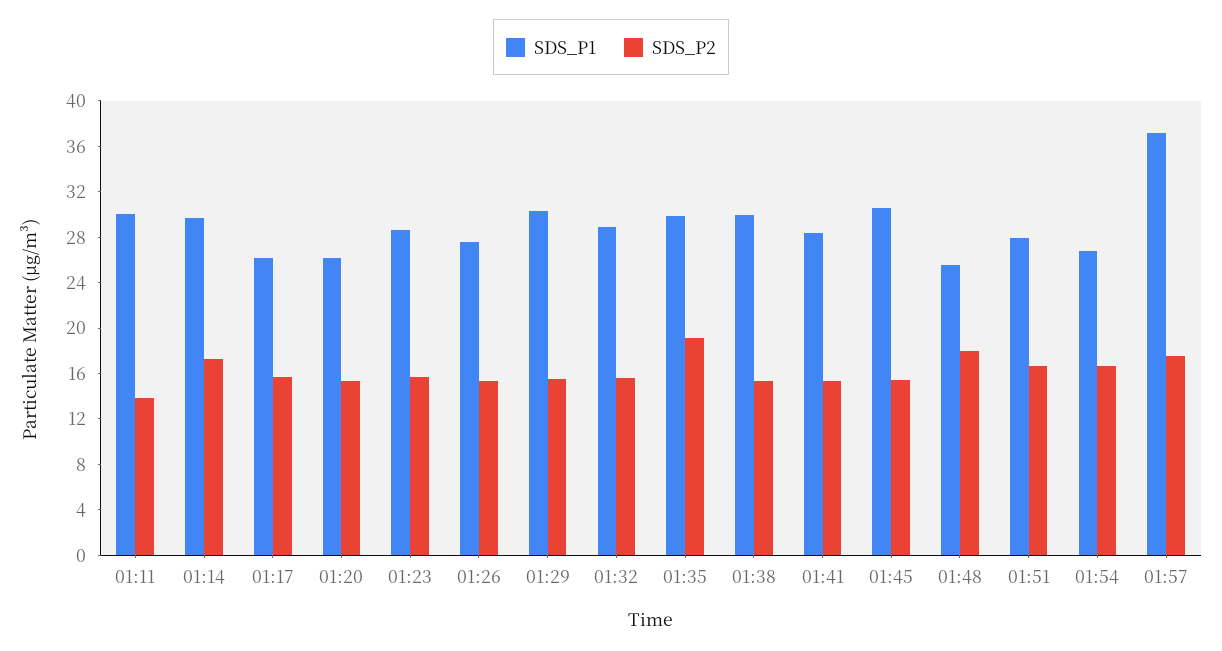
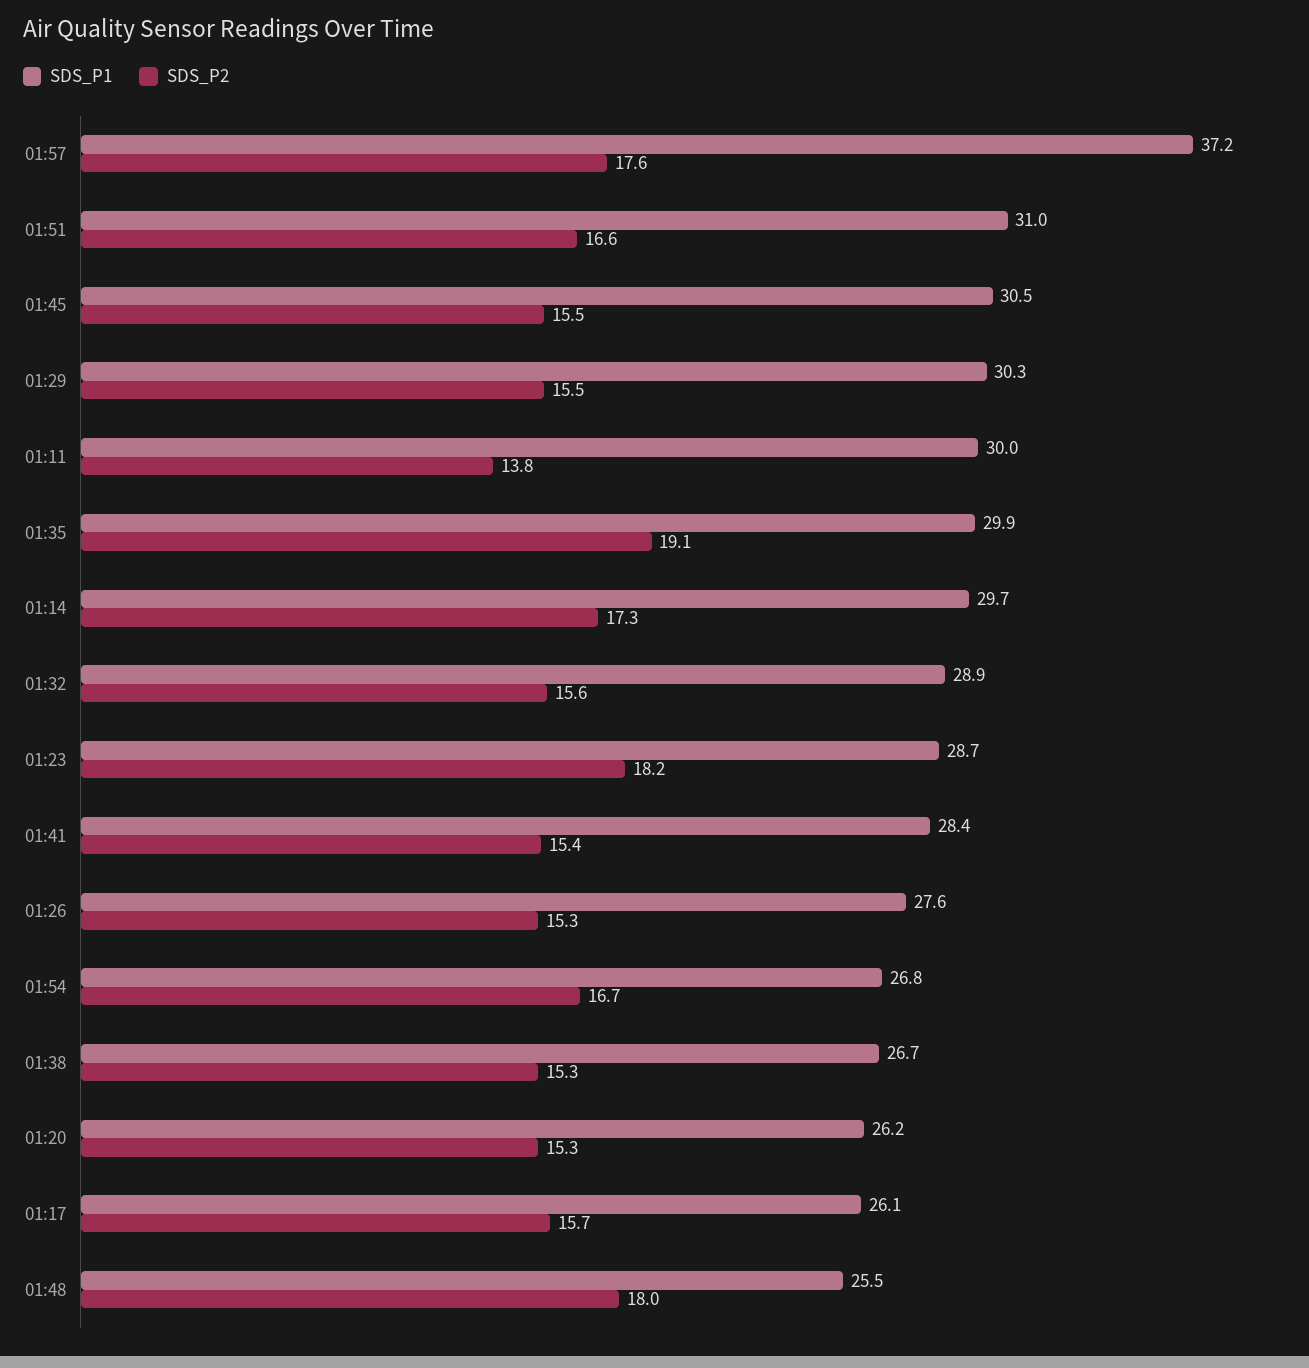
  {
    "SDS_P1": {
      "01:11": 30,
      "01:14": 29.7,
      "01:17": 26.1,
      "01:20": 26.2,
      "01:23": 28.7,
      "01:26": 27.6,
      "01:29": 30.3,
      "01:32": 28.9,
      "01:35": 29.9,
-     "01:38": 30,
+     "01:38": 26.7,
      "01:41": 28.4,
      "01:45": 30.5,
      "01:48": 25.5,
-     "01:51": 28,
+     "01:51": 31,
      "01:54": 26.8,
      "01:57": 37.2
    },
    "SDS_P2": {
      "01:11": 13.8,
      "01:14": 17.3,
      "01:17": 15.7,
      "01:20": 15.3,
-     "01:23": 16,
+     "01:23": 18.2,
      "01:26": 15.3,
      "01:29": 15.5,
      "01:32": 15.6,
      "01:35": 19.1,
      "01:38": 15.3,
      "01:41": 15.4,
      "01:45": 15.5,
      "01:48": 18,
      "01:51": 16.6,
      "01:54": 16.7,
      "01:57": 17.6
    }
  }

